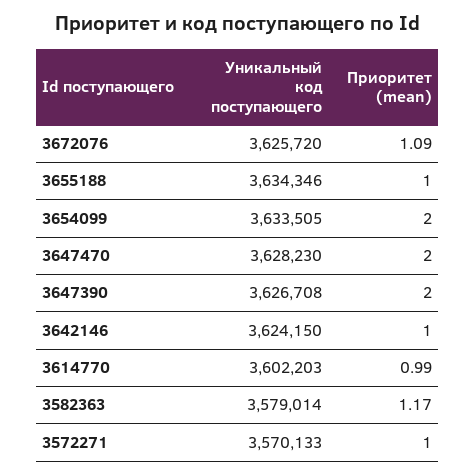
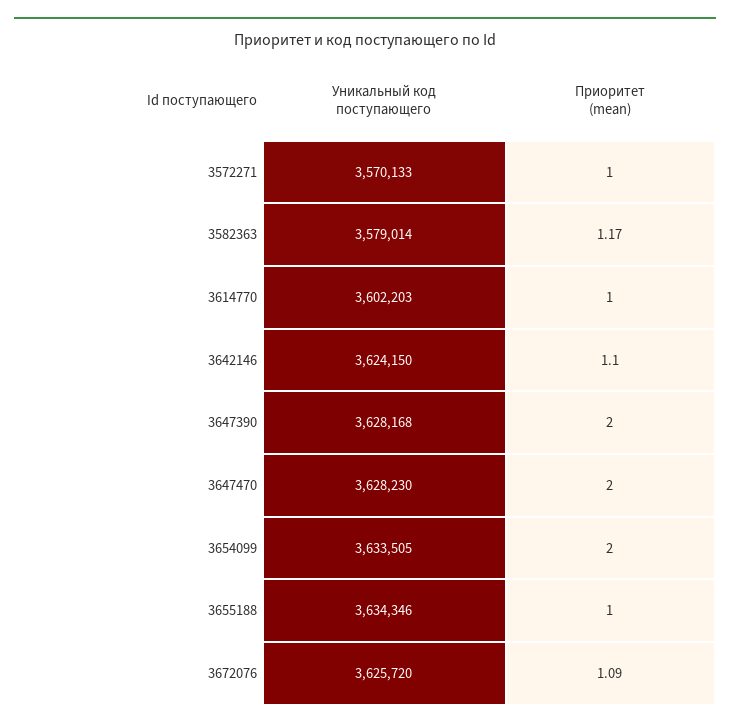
  {
    "Уникальный код поступающего": {
      "3672076": 3625720,
      "3655188": 3634346,
      "3654099": 3633505,
      "3647470": 3628230,
-     "3647390": 3626708,
+     "3647390": 3628168,
      "3642146": 3624150,
      "3614770": 3602203,
      "3582363": 3579014,
      "3572271": 3570133
    },
    "Приоритет (mean)": {
      "3672076": 1.09,
      "3655188": 1,
      "3654099": 2,
      "3647470": 2,
      "3647390": 2,
-     "3642146": 1,
+     "3642146": 1.1,
-     "3614770": 0.99,
+     "3614770": 1,
      "3582363": 1.17,
      "3572271": 1
    }
  }

